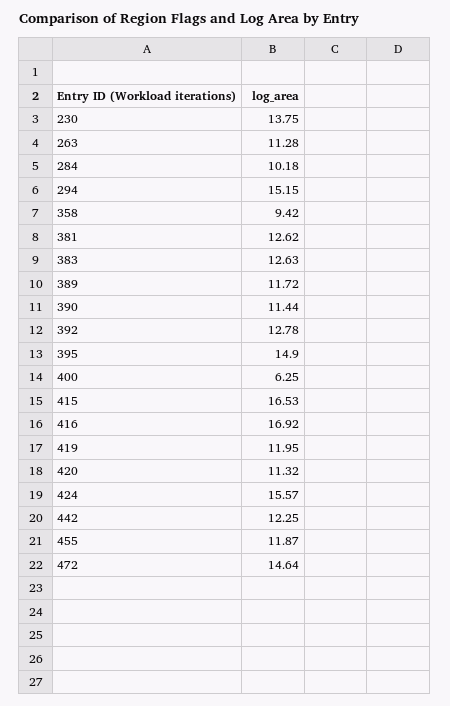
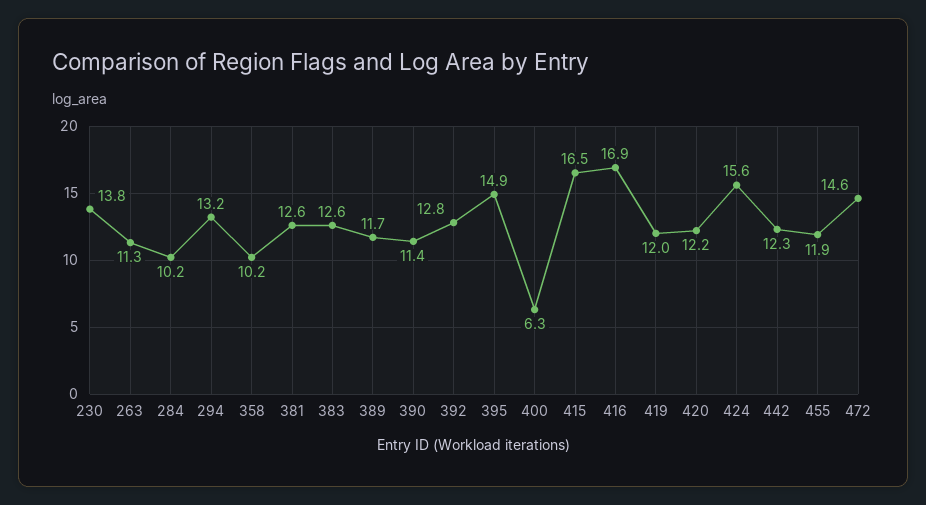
  {
    "230": 13.75,
    "263": 11.28,
    "284": 10.18,
-   "294": 15.15,
+   "294": 13.2,
-   "358": 9.42,
+   "358": 10.2,
    "381": 12.62,
    "383": 12.63,
    "389": 11.72,
    "390": 11.44,
    "392": 12.78,
    "395": 14.9,
    "400": 6.25,
    "415": 16.53,
    "416": 16.92,
    "419": 11.95,
-   "420": 11.32,
+   "420": 12.2,
    "424": 15.57,
    "442": 12.25,
    "455": 11.87,
    "472": 14.64
  }

